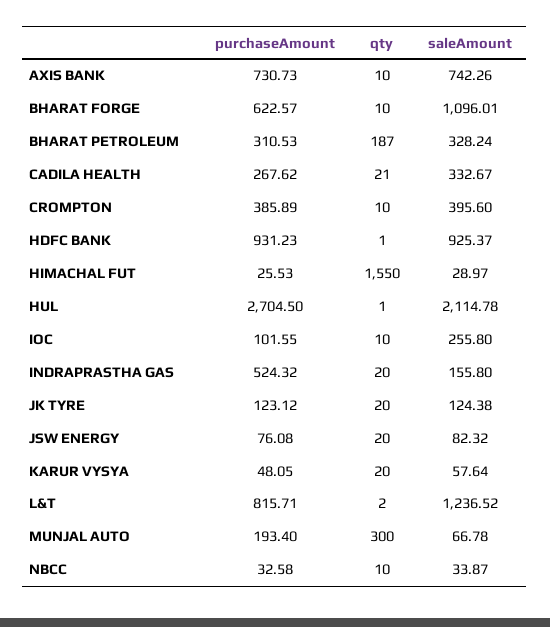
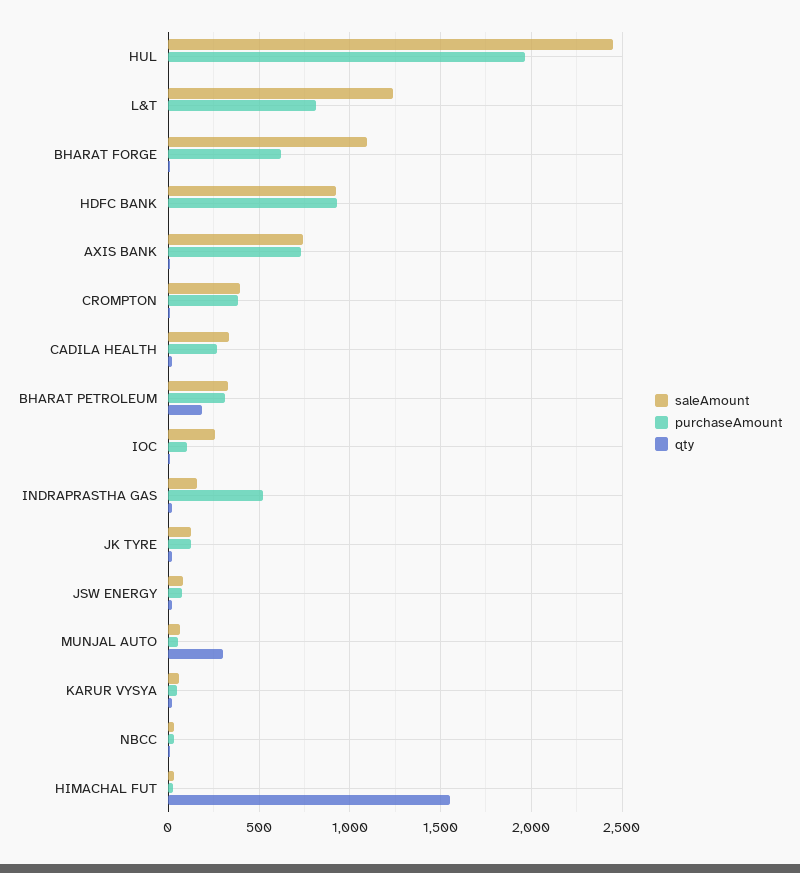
  {
    "purchaseAmount": {
      "AXIS BANK": 730.73,
      "BHARAT FORGE": 622.57,
      "BHARAT PETROLEUM": 310.53,
      "CADILA HEALTH": 267.62,
      "CROMPTON": 385.89,
      "HDFC BANK": 931.23,
      "HIMACHAL FUT": 25.53,
-     "HUL": 2704.5,
+     "HUL": 1950,
      "IOC": 101.55,
      "INDRAPRASTHA GAS": 524.32,
      "JK TYRE": 123.12,
      "JSW ENERGY": 76.08,
      "KARUR VYSYA": 48.05,
      "L&T": 815.71,
-     "MUNJAL AUTO": 193.4,
+     "MUNJAL AUTO": 50,
      "NBCC": 32.58
    },
    "qty": {
      "AXIS BANK": 10,
      "BHARAT FORGE": 10,
      "BHARAT PETROLEUM": 187,
      "CADILA HEALTH": 21,
      "CROMPTON": 10,
      "HDFC BANK": 1,
      "HIMACHAL FUT": 1550,
      "HUL": 1,
      "IOC": 10,
      "INDRAPRASTHA GAS": 20,
      "JK TYRE": 20,
      "JSW ENERGY": 20,
      "KARUR VYSYA": 20,
      "L&T": 2,
      "MUNJAL AUTO": 300,
      "NBCC": 10
    },
    "saleAmount": {
      "AXIS BANK": 742.26,
      "BHARAT FORGE": 1096.01,
      "BHARAT PETROLEUM": 328.24,
      "CADILA HEALTH": 332.67,
      "CROMPTON": 395.6,
      "HDFC BANK": 925.37,
      "HIMACHAL FUT": 28.97,
-     "HUL": 2114.78,
+     "HUL": 2450,
      "IOC": 255.8,
      "INDRAPRASTHA GAS": 155.8,
      "JK TYRE": 124.38,
      "JSW ENERGY": 82.32,
      "KARUR VYSYA": 57.64,
      "L&T": 1236.52,
      "MUNJAL AUTO": 66.78,
      "NBCC": 33.87
    }
  }

